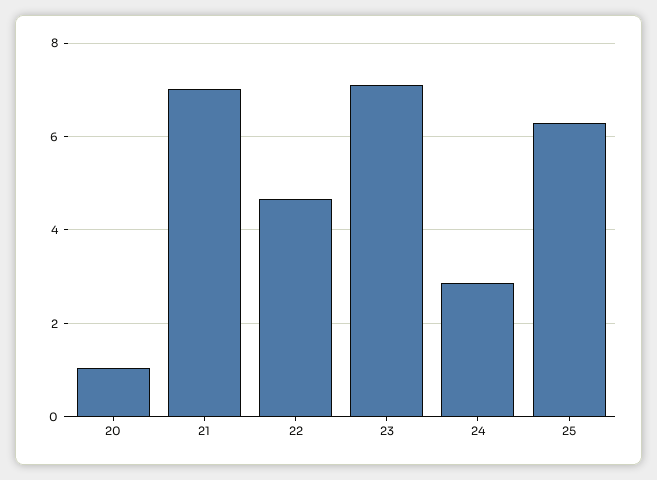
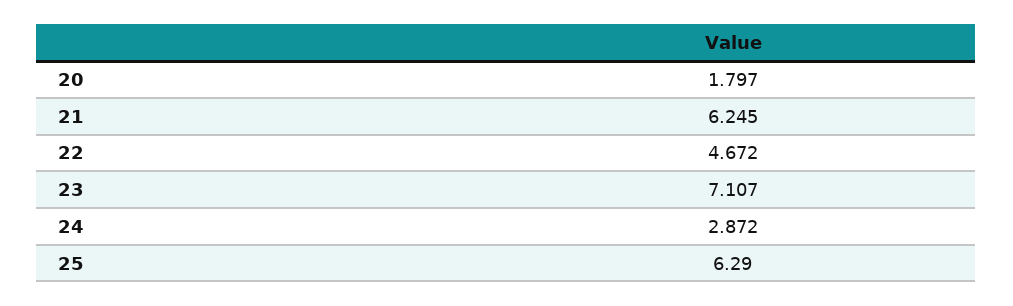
  {
-   "20": 1,
+   "20": 1.797,
-   "21": 7,
+   "21": 6.245,
    "22": 4.672,
    "23": 7.107,
    "24": 2.872,
    "25": 6.29
  }

